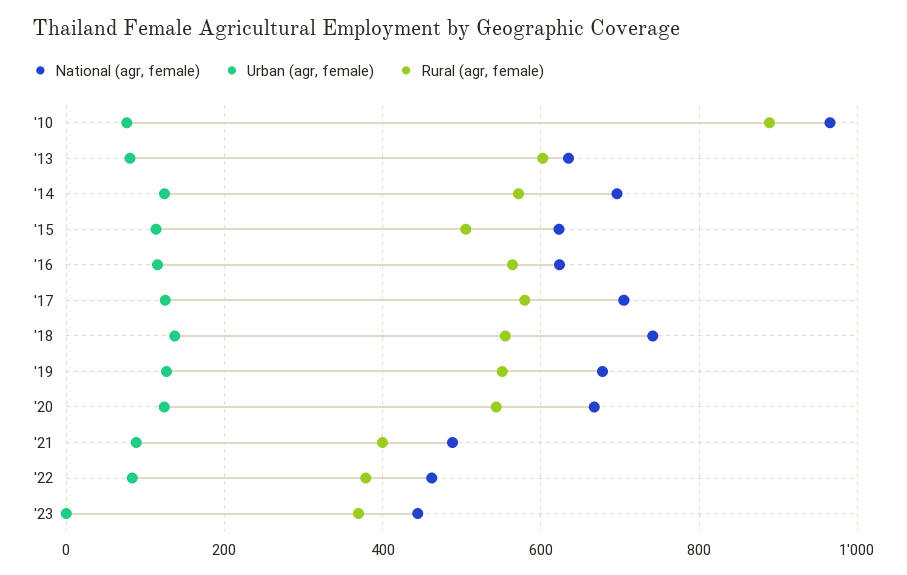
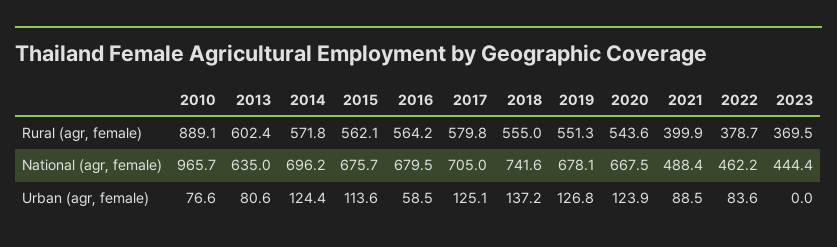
  {
    "National (agr, female)": {
      "'10": 965.7,
      "'13": 635,
      "'14": 696.2,
-     "'15": 620,
+     "'15": 675.7,
-     "'16": 620,
+     "'16": 679.5,
      "'17": 705,
      "'18": 741.6,
      "'19": 678.1,
      "'20": 667.5,
      "'21": 488.4,
      "'22": 462.2,
      "'23": 444.4
    },
    "Urban (agr, female)": {
      "'10": 76.6,
      "'13": 80.6,
      "'14": 124.4,
      "'15": 113.6,
-     "'16": 120,
+     "'16": 58.5,
      "'17": 125.1,
      "'18": 137.2,
      "'19": 126.8,
      "'20": 123.9,
      "'21": 88.5,
      "'22": 83.6,
      "'23": 0
    },
    "Rural (agr, female)": {
      "'10": 889.1,
      "'13": 602.4,
      "'14": 571.8,
-     "'15": 500,
+     "'15": 562.1,
      "'16": 564.2,
      "'17": 579.8,
      "'18": 555,
      "'19": 551.3,
      "'20": 543.6,
      "'21": 399.9,
      "'22": 378.7,
      "'23": 369.5
    }
  }

